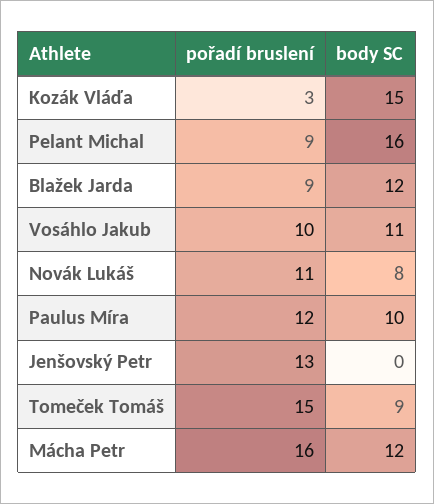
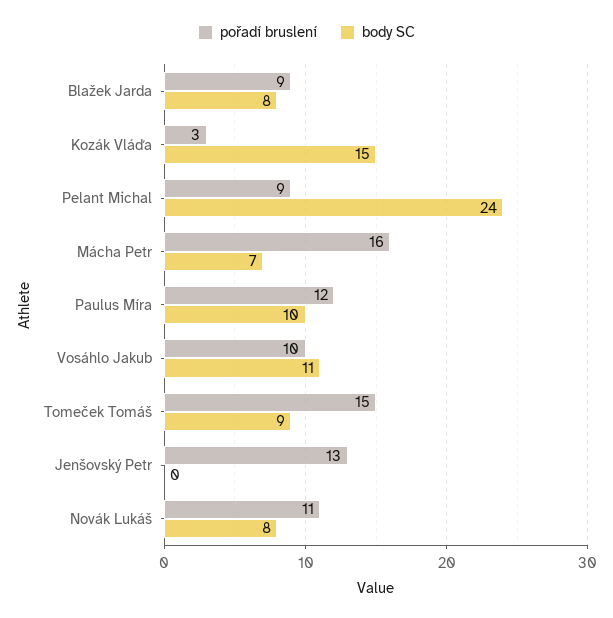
  {
    "pořadí bruslení": {
      "Kozák Vláďa": 3,
      "Pelant Michal": 9,
      "Blažek Jarda": 9,
      "Vosáhlo Jakub": 10,
      "Novák Lukáš": 11,
      "Paulus Míra": 12,
      "Jenšovský Petr": 13,
      "Tomeček Tomáš": 15,
      "Mácha Petr": 16
    },
    "body SC": {
      "Kozák Vláďa": 15,
-     "Pelant Michal": 16,
+     "Pelant Michal": 24,
-     "Blažek Jarda": 12,
+     "Blažek Jarda": 8,
      "Vosáhlo Jakub": 11,
      "Novák Lukáš": 8,
      "Paulus Míra": 10,
      "Jenšovský Petr": 0,
      "Tomeček Tomáš": 9,
-     "Mácha Petr": 12
+     "Mácha Petr": 7
    }
  }

